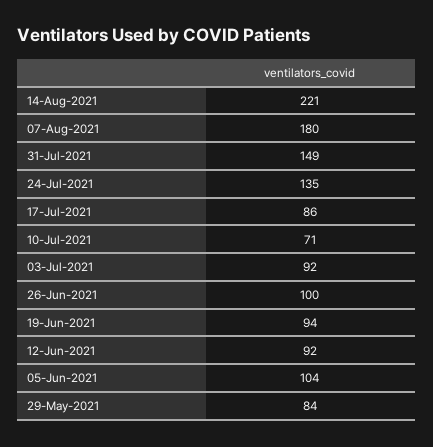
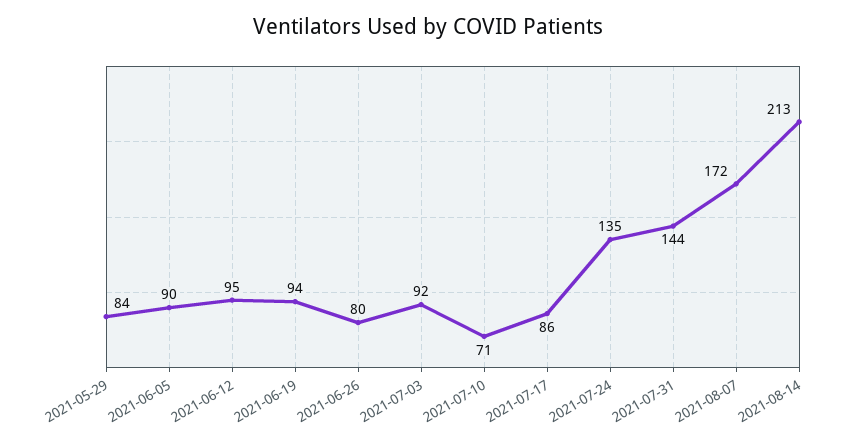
  {
-   "14-Aug-2021": 221,
+   "14-Aug-2021": 213,
-   "07-Aug-2021": 180,
+   "07-Aug-2021": 172,
-   "31-Jul-2021": 149,
+   "31-Jul-2021": 144,
    "24-Jul-2021": 135,
    "17-Jul-2021": 86,
    "10-Jul-2021": 71,
    "03-Jul-2021": 92,
-   "26-Jun-2021": 100,
+   "26-Jun-2021": 80,
    "19-Jun-2021": 94,
-   "12-Jun-2021": 92,
+   "12-Jun-2021": 95,
-   "05-Jun-2021": 104,
+   "05-Jun-2021": 90,
    "29-May-2021": 84
  }

